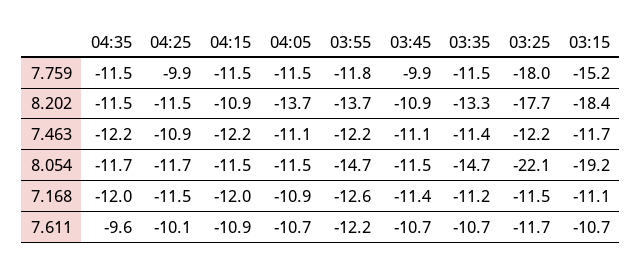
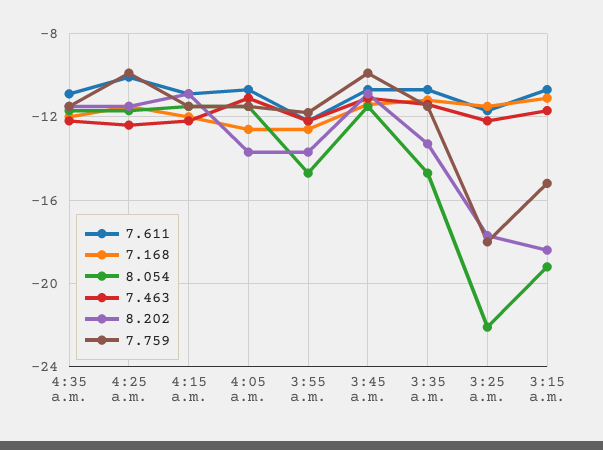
  {
    "7.759": {
      "04:35": -11.5,
      "04:25": -9.9,
      "04:15": -11.5,
      "04:05": -11.5,
      "03:55": -11.8,
      "03:45": -9.9,
      "03:35": -11.5,
      "03:25": -18,
      "03:15": -15.2
    },
    "8.202": {
      "04:35": -11.5,
      "04:25": -11.5,
      "04:15": -10.9,
      "04:05": -13.7,
      "03:55": -13.7,
      "03:45": -10.9,
      "03:35": -13.3,
      "03:25": -17.7,
      "03:15": -18.4
    },
    "7.463": {
      "04:35": -12.2,
-     "04:25": -10.9,
+     "04:25": -12.5,
      "04:15": -12.2,
      "04:05": -11.1,
      "03:55": -12.2,
      "03:45": -11.1,
      "03:35": -11.4,
      "03:25": -12.2,
      "03:15": -11.7
    },
    "8.054": {
      "04:35": -11.7,
      "04:25": -11.7,
      "04:15": -11.5,
      "04:05": -11.5,
      "03:55": -14.7,
      "03:45": -11.5,
      "03:35": -14.7,
      "03:25": -22.1,
      "03:15": -19.2
    },
    "7.168": {
      "04:35": -12,
      "04:25": -11.5,
      "04:15": -12,
-     "04:05": -10.9,
+     "04:05": -12.5,
      "03:55": -12.6,
      "03:45": -11.4,
      "03:35": -11.2,
      "03:25": -11.5,
      "03:15": -11.1
    },
    "7.611": {
-     "04:35": -9.6,
+     "04:35": -11,
      "04:25": -10.1,
      "04:15": -10.9,
      "04:05": -10.7,
      "03:55": -12.2,
      "03:45": -10.7,
      "03:35": -10.7,
      "03:25": -11.7,
      "03:15": -10.7
    }
  }

